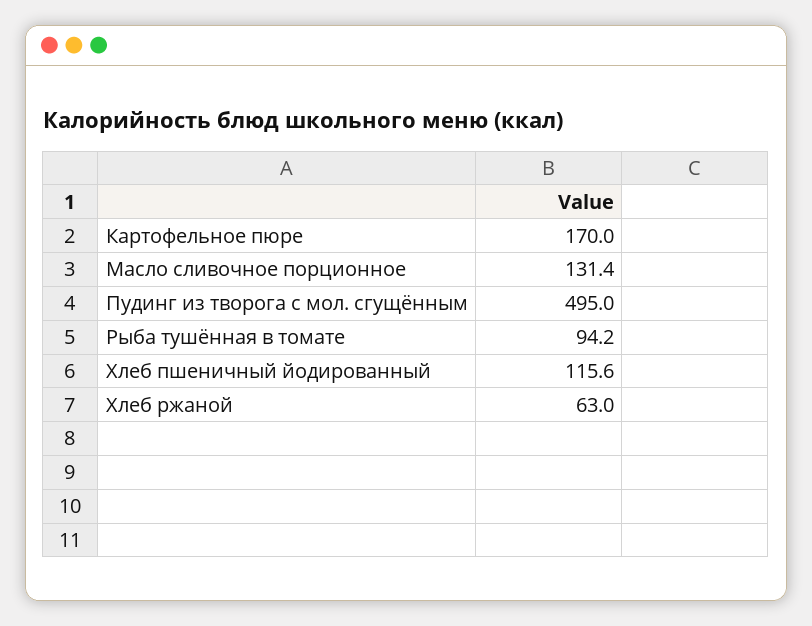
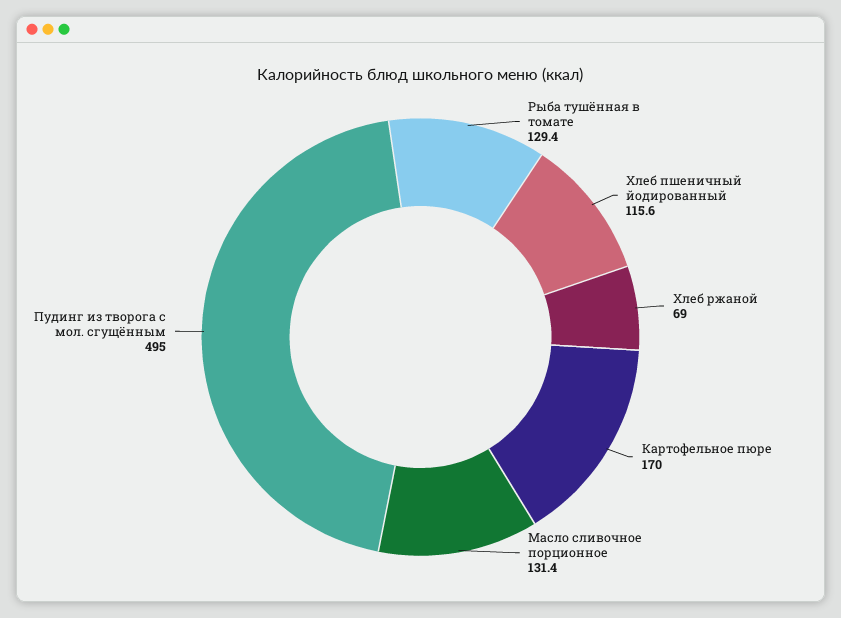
  {
    "Картофельное пюре": 170,
    "Масло сливочное порционное": 131.4,
    "Пудинг из творога с мол. сгущённым": 495,
-   "Рыба тушённая в томате": 94.2,
+   "Рыба тушённая в томате": 129.4,
    "Хлеб пшеничный йодированный": 115.6,
-   "Хлеб ржаной": 63
+   "Хлеб ржаной": 69
  }

